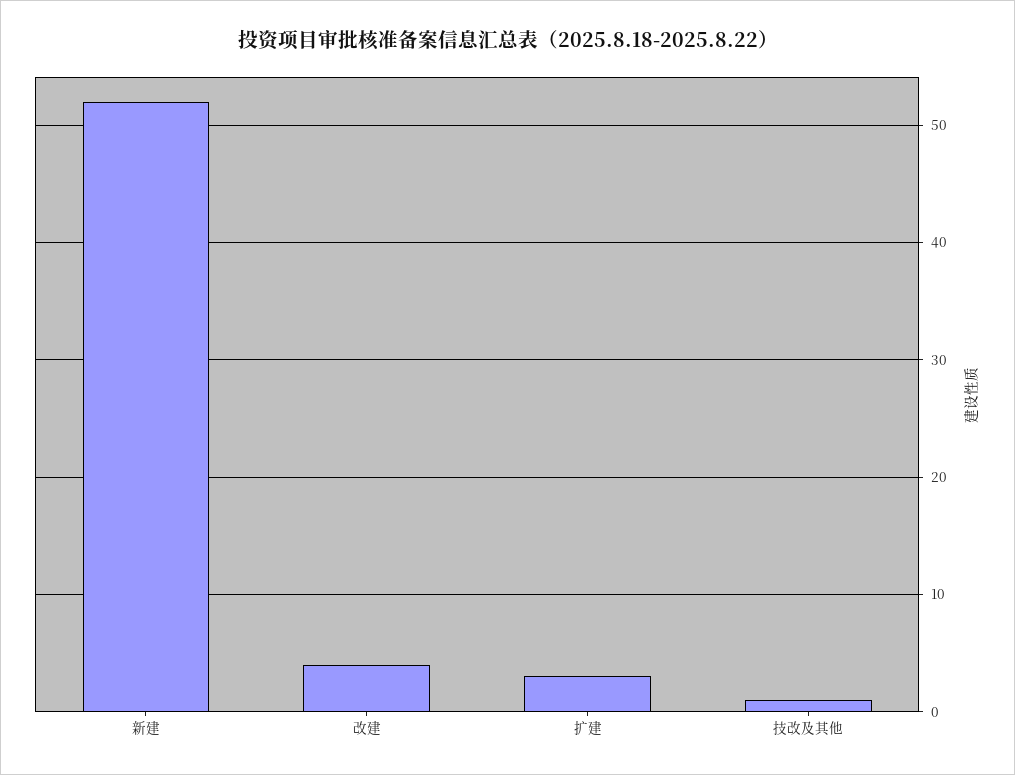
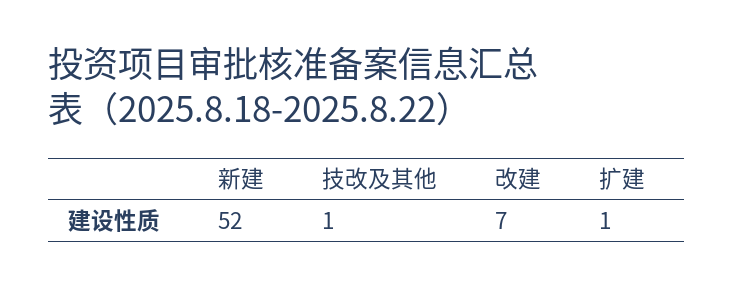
  {
    "新建": 52,
-   "改建": 4,
+   "改建": 7,
-   "扩建": 3,
+   "扩建": 1,
    "技改及其他": 1
  }

